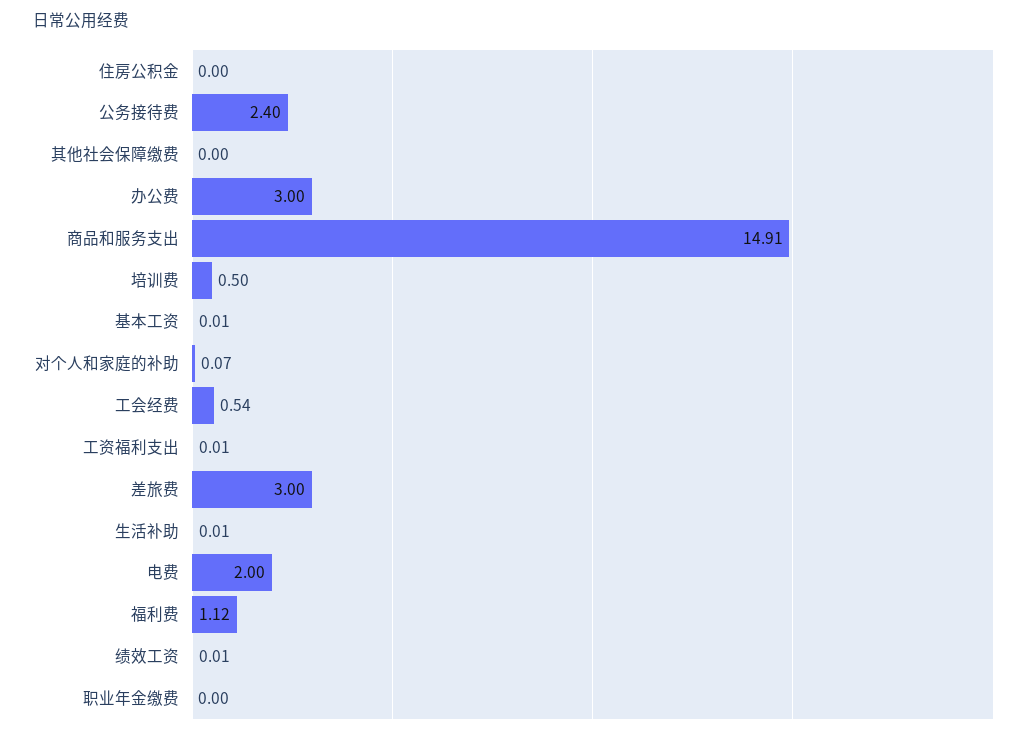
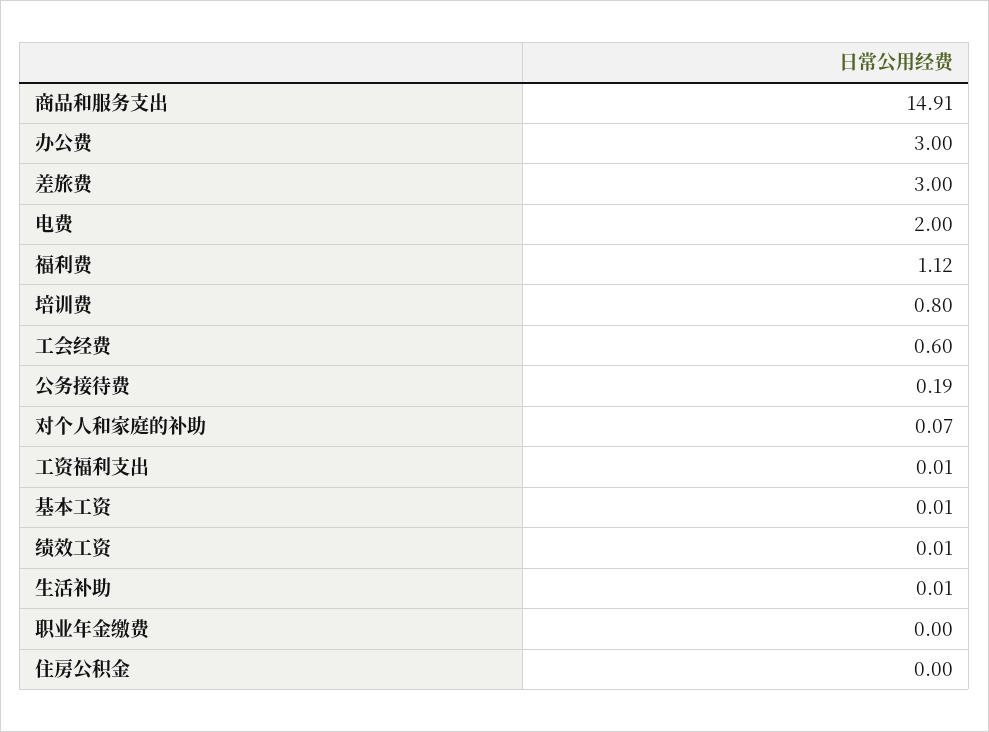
  {
    "住房公积金": 0,
-   "公务接待费": 2.4,
+   "公务接待费": 0.19,
-   "其他社会保障缴费": 0,
    "办公费": 3,
    "商品和服务支出": 14.91,
-   "培训费": 0.5,
+   "培训费": 0.8,
    "基本工资": 0.01,
    "对个人和家庭的补助": 0.07,
-   "工会经费": 0.54,
+   "工会经费": 0.6,
    "工资福利支出": 0.01,
    "差旅费": 3,
    "生活补助": 0.01,
    "电费": 2,
    "福利费": 1.12,
    "绩效工资": 0.01,
    "职业年金缴费": 0
  }

